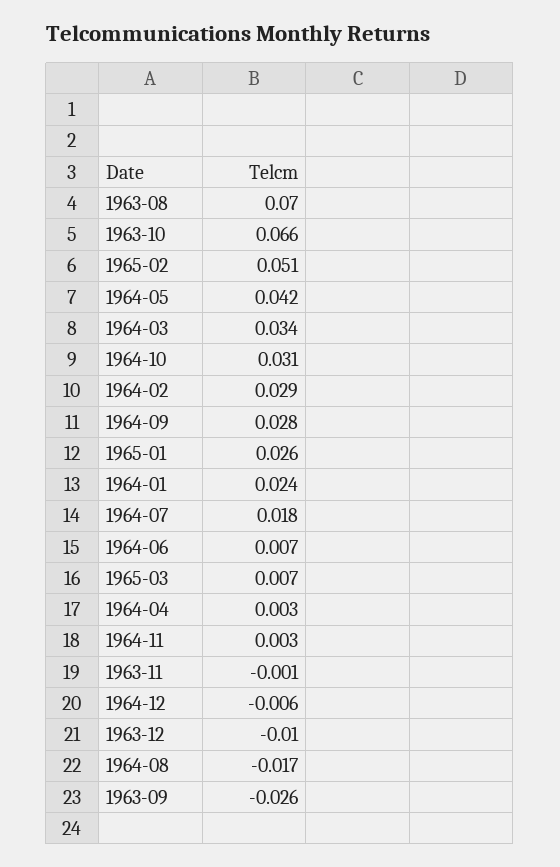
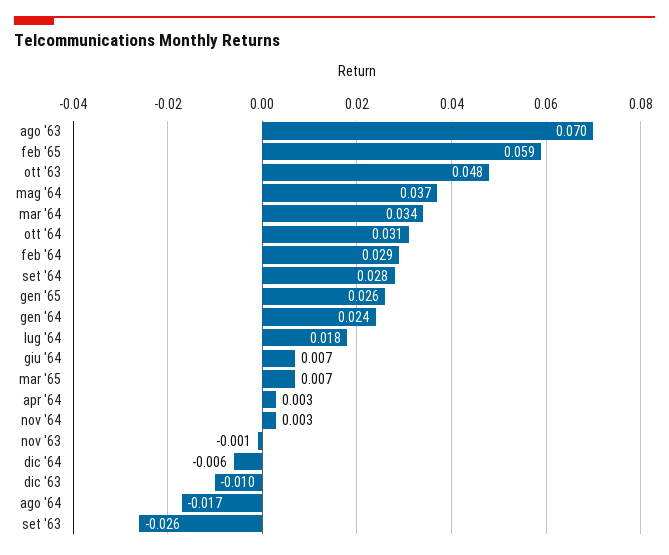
  {
    "1963-08": 0.07,
-   "1963-10": 0.066,
+   "1963-10": 0.048,
-   "1965-02": 0.051,
+   "1965-02": 0.059,
-   "1964-05": 0.042,
+   "1964-05": 0.037,
    "1964-03": 0.034,
    "1964-10": 0.031,
    "1964-02": 0.029,
    "1964-09": 0.028,
    "1965-01": 0.026,
    "1964-01": 0.024,
    "1964-07": 0.018,
    "1964-06": 0.007,
    "1965-03": 0.007,
    "1964-04": 0.003,
    "1964-11": 0.003,
    "1963-11": -0.001,
    "1964-12": -0.006,
    "1963-12": -0.01,
    "1964-08": -0.017,
    "1963-09": -0.026
  }

